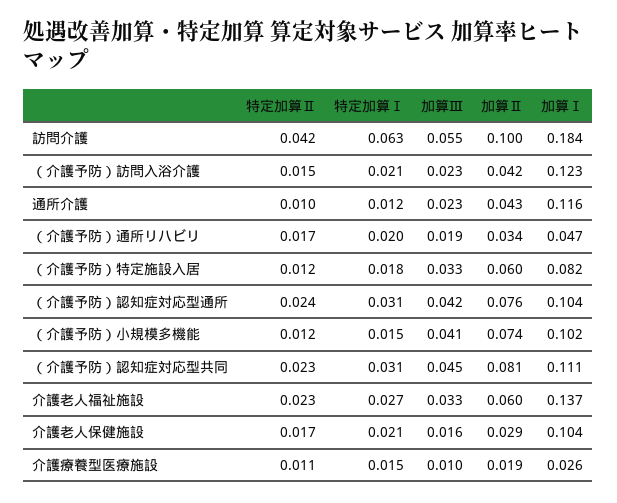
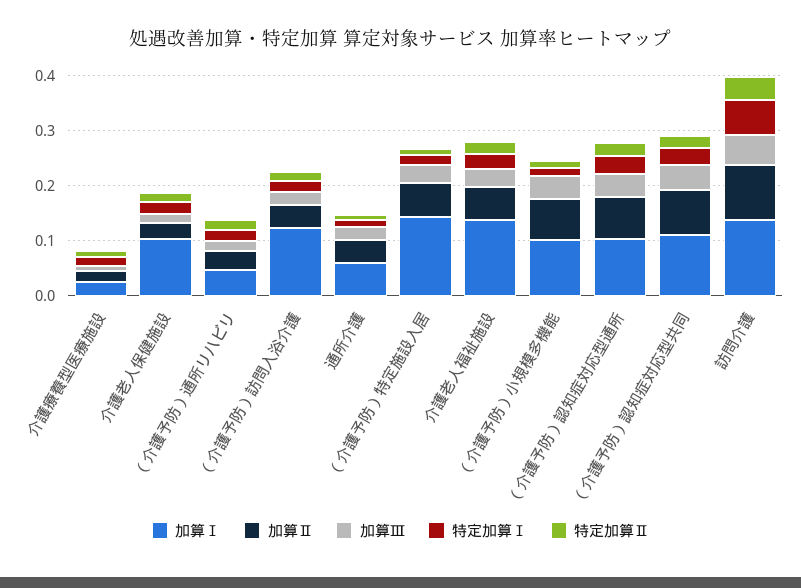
  {
    "特定加算Ⅱ": {
      "訪問介護": 0.042,
      "（介護予防）訪問入浴介護": 0.015,
      "通所介護": 0.01,
      "（介護予防）通所リハビリ": 0.017,
      "（介護予防）特定施設入居": 0.012,
      "（介護予防）認知症対応型通所": 0.024,
      "（介護予防）小規模多機能": 0.012,
      "（介護予防）認知症対応型共同": 0.023,
      "介護老人福祉施設": 0.023,
      "介護老人保健施設": 0.017,
      "介護療養型医療施設": 0.011
    },
    "特定加算Ⅰ": {
      "訪問介護": 0.063,
      "（介護予防）訪問入浴介護": 0.021,
      "通所介護": 0.012,
      "（介護予防）通所リハビリ": 0.02,
      "（介護予防）特定施設入居": 0.018,
      "（介護予防）認知症対応型通所": 0.031,
      "（介護予防）小規模多機能": 0.015,
      "（介護予防）認知症対応型共同": 0.031,
      "介護老人福祉施設": 0.027,
      "介護老人保健施設": 0.021,
      "介護療養型医療施設": 0.015
    },
    "加算Ⅲ": {
      "訪問介護": 0.055,
      "（介護予防）訪問入浴介護": 0.023,
      "通所介護": 0.023,
      "（介護予防）通所リハビリ": 0.019,
      "（介護予防）特定施設入居": 0.033,
      "（介護予防）認知症対応型通所": 0.042,
      "（介護予防）小規模多機能": 0.041,
      "（介護予防）認知症対応型共同": 0.045,
      "介護老人福祉施設": 0.033,
      "介護老人保健施設": 0.016,
      "介護療養型医療施設": 0.01
    },
    "加算Ⅱ": {
      "訪問介護": 0.1,
      "（介護予防）訪問入浴介護": 0.042,
      "通所介護": 0.043,
      "（介護予防）通所リハビリ": 0.034,
      "（介護予防）特定施設入居": 0.06,
      "（介護予防）認知症対応型通所": 0.076,
      "（介護予防）小規模多機能": 0.074,
      "（介護予防）認知症対応型共同": 0.081,
      "介護老人福祉施設": 0.06,
      "介護老人保健施設": 0.029,
      "介護療養型医療施設": 0.019
    },
    "加算Ⅰ": {
-     "訪問介護": 0.184,
+     "訪問介護": 0.14,
      "（介護予防）訪問入浴介護": 0.123,
-     "通所介護": 0.116,
+     "通所介護": 0.06,
      "（介護予防）通所リハビリ": 0.047,
-     "（介護予防）特定施設入居": 0.082,
+     "（介護予防）特定施設入居": 0.14,
      "（介護予防）認知症対応型通所": 0.104,
      "（介護予防）小規模多機能": 0.102,
      "（介護予防）認知症対応型共同": 0.111,
      "介護老人福祉施設": 0.137,
      "介護老人保健施設": 0.104,
      "介護療養型医療施設": 0.026
    }
  }

